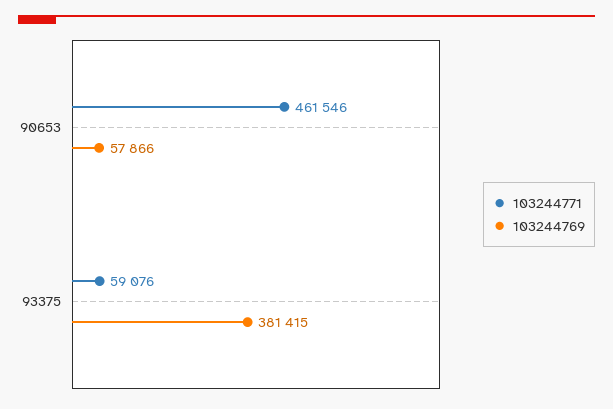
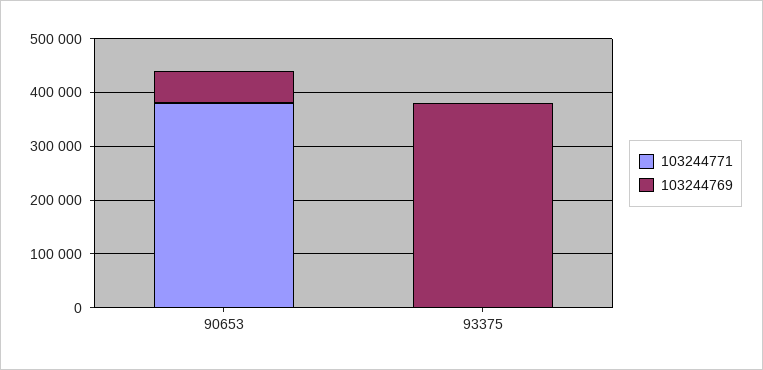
  {
    "103244771": {
-     "90653": 461546,
+     "90653": 380000,
-     "93375": 59076
+     "93375": 0
    },
    "103244769": {
      "90653": 57866,
      "93375": 381415
    }
  }

